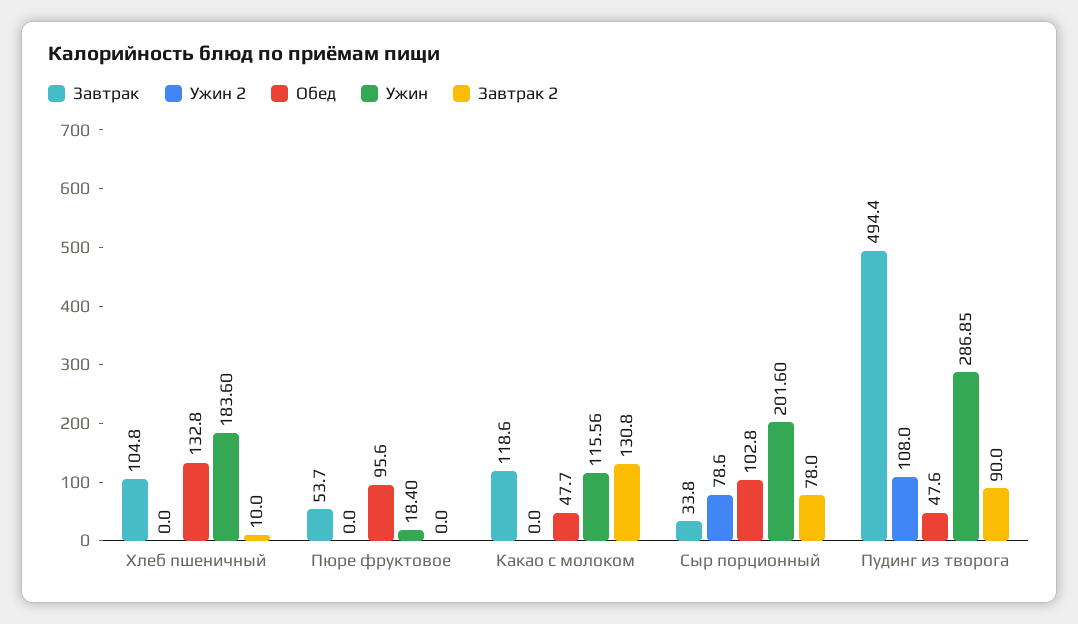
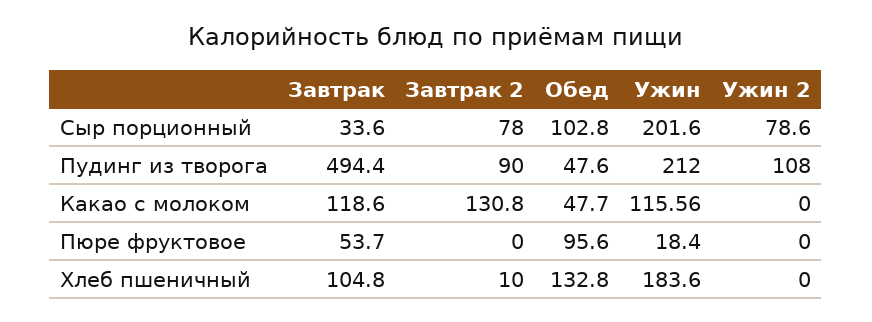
  {
    "Завтрак": {
      "Хлеб пшеничный": 104.8,
      "Пюре фруктовое": 53.7,
      "Какао с молоком": 118.6,
-     "Сыр порционный": 33.8,
+     "Сыр порционный": 33.6,
      "Пудинг из творога": 494.4
    },
    "Ужин 2": {
      "Хлеб пшеничный": 0,
      "Пюре фруктовое": 0,
      "Какао с молоком": 0,
      "Сыр порционный": 78.6,
      "Пудинг из творога": 108
    },
    "Обед": {
      "Хлеб пшеничный": 132.8,
      "Пюре фруктовое": 95.6,
      "Какао с молоком": 47.7,
      "Сыр порционный": 102.8,
      "Пудинг из творога": 47.6
    },
    "Ужин": {
      "Хлеб пшеничный": 183.6,
      "Пюре фруктовое": 18.4,
      "Какао с молоком": 115.56,
      "Сыр порционный": 201.6,
-     "Пудинг из творога": 286.85
+     "Пудинг из творога": 212
    },
    "Завтрак 2": {
      "Хлеб пшеничный": 10,
      "Пюре фруктовое": 0,
      "Какао с молоком": 130.8,
      "Сыр порционный": 78,
      "Пудинг из творога": 90
    }
  }

